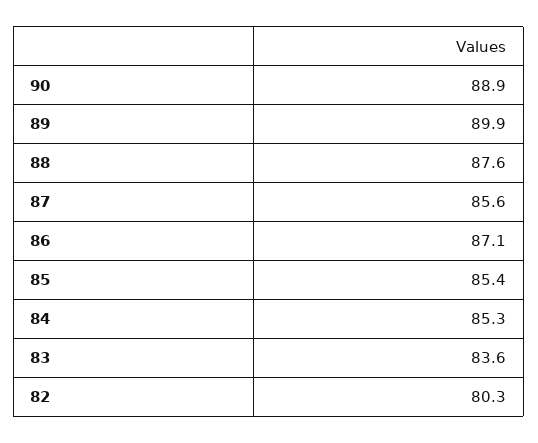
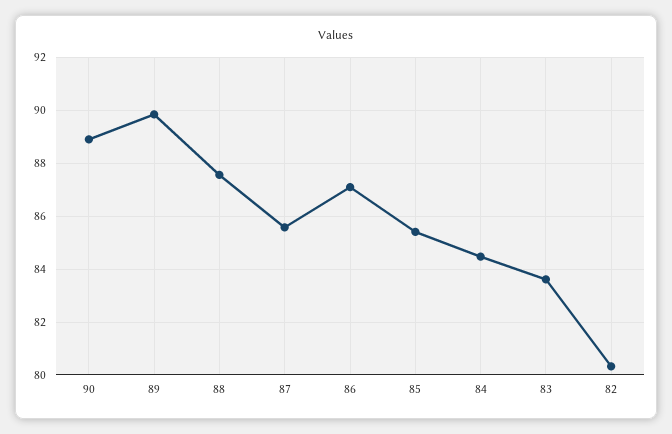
  {
    "90": 88.9,
    "89": 89.9,
    "88": 87.6,
    "87": 85.6,
    "86": 87.1,
    "85": 85.4,
-   "84": 85.3,
+   "84": 84.5,
    "83": 83.6,
    "82": 80.3
  }

